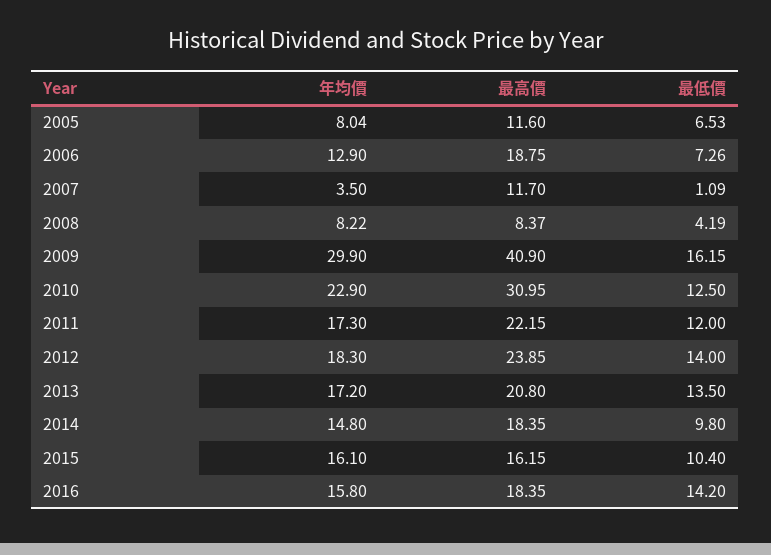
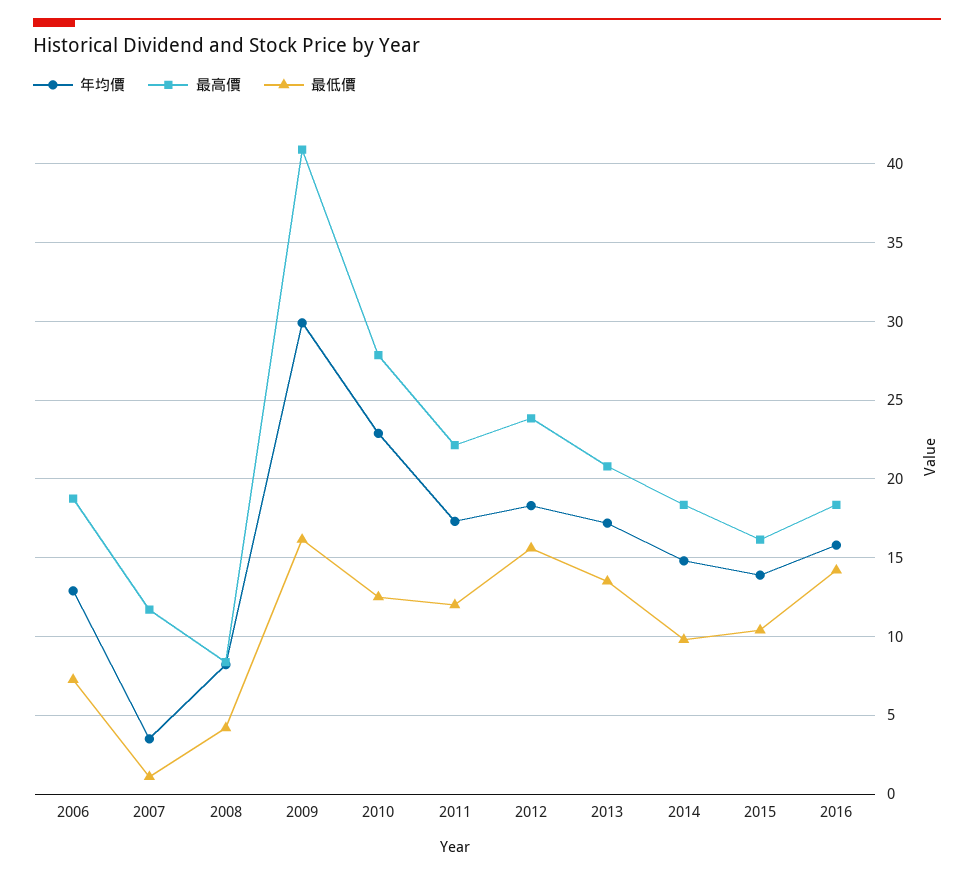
  {
    "年均價": {
-     "2005": 8.04,
      "2006": 12.9,
      "2007": 3.5,
      "2008": 8.22,
      "2009": 29.9,
      "2010": 22.9,
      "2011": 17.3,
      "2012": 18.3,
      "2013": 17.2,
      "2014": 14.8,
-     "2015": 16.1,
+     "2015": 14,
      "2016": 15.8
    },
    "最高價": {
-     "2005": 11.6,
      "2006": 18.75,
      "2007": 11.7,
      "2008": 8.37,
      "2009": 40.9,
-     "2010": 30.95,
+     "2010": 28,
      "2011": 22.15,
      "2012": 23.85,
      "2013": 20.8,
      "2014": 18.35,
      "2015": 16.15,
      "2016": 18.35
    },
    "最低價": {
-     "2005": 6.53,
      "2006": 7.26,
      "2007": 1.09,
      "2008": 4.19,
      "2009": 16.15,
      "2010": 12.5,
      "2011": 12,
-     "2012": 14,
+     "2012": 15.5,
      "2013": 13.5,
      "2014": 9.8,
      "2015": 10.4,
      "2016": 14.2
    }
  }

